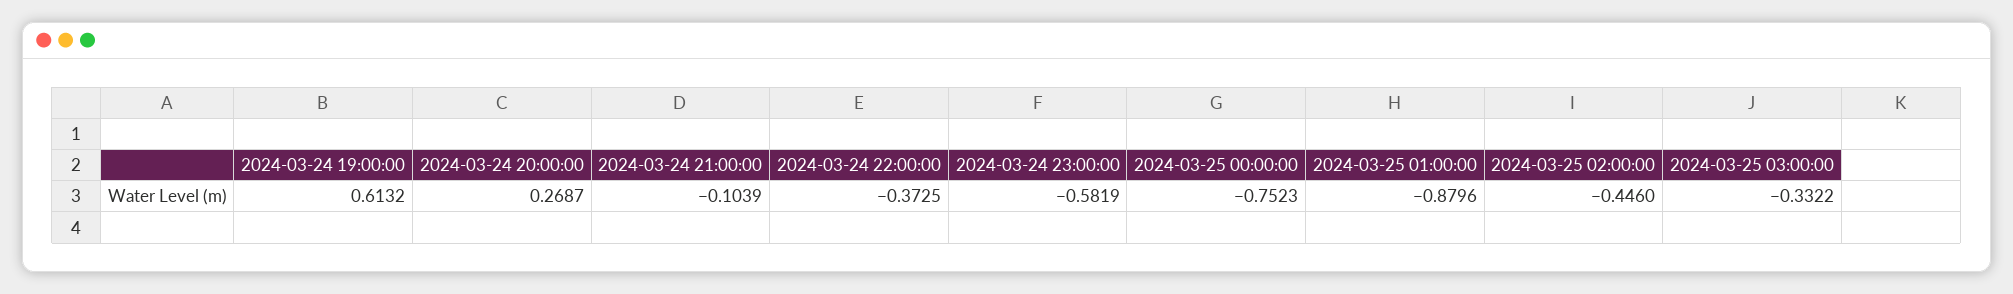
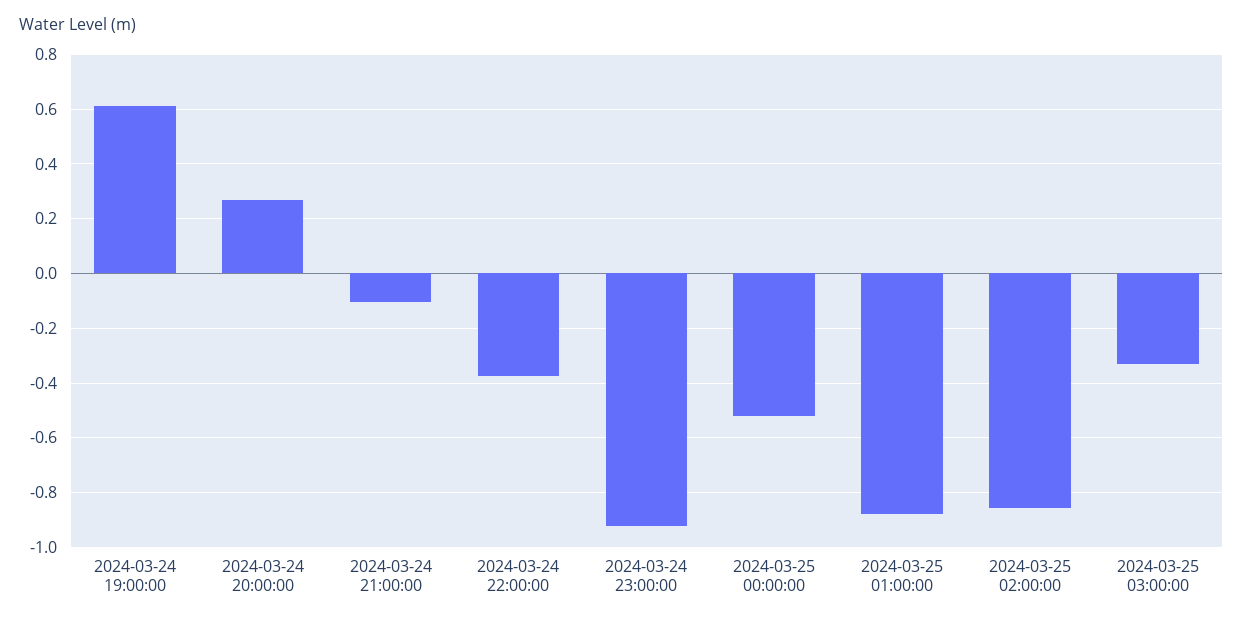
  {
    "2024-03-24 19:00:00": 0.6132,
    "2024-03-24 20:00:00": 0.2687,
    "2024-03-24 21:00:00": -0.1039,
    "2024-03-24 22:00:00": -0.3725,
-   "2024-03-24 23:00:00": -0.5819,
+   "2024-03-24 23:00:00": -0.925,
-   "2024-03-25 00:00:00": -0.7523,
+   "2024-03-25 00:00:00": -0.525,
    "2024-03-25 01:00:00": -0.8796,
-   "2024-03-25 02:00:00": -0.446,
+   "2024-03-25 02:00:00": -0.85,
    "2024-03-25 03:00:00": -0.3322
  }

